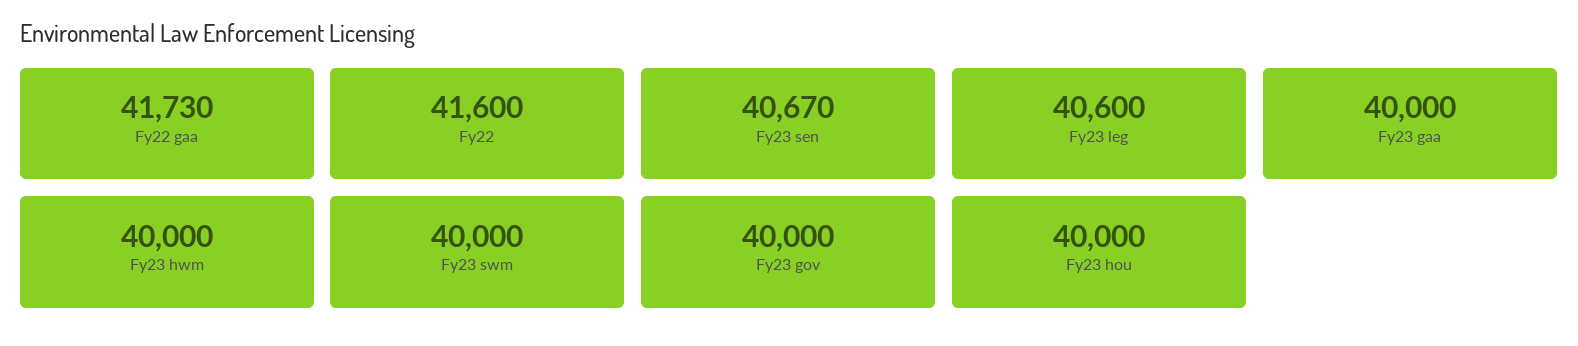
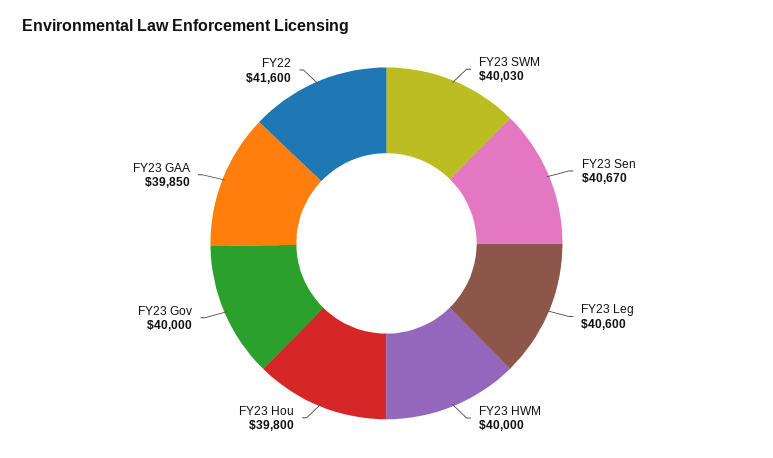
  {
-   "Fy22 gaa": 41730,
    "Fy22": 41600,
    "Fy23 sen": 40670,
    "Fy23 leg": 40600,
-   "Fy23 gaa": 40000,
+   "Fy23 gaa": 39850,
    "Fy23 hwm": 40000,
-   "Fy23 swm": 40000,
+   "Fy23 swm": 40030,
    "Fy23 gov": 40000,
-   "Fy23 hou": 40000
+   "Fy23 hou": 39800
  }

